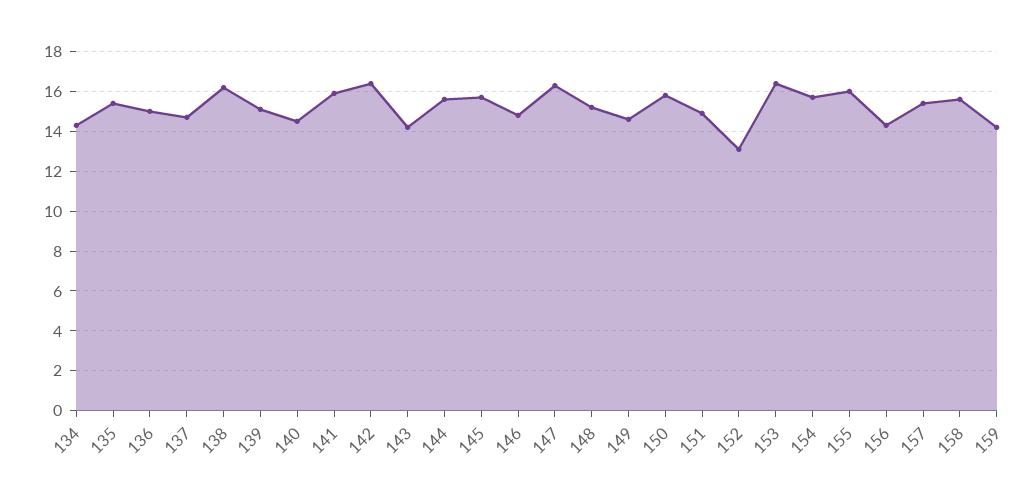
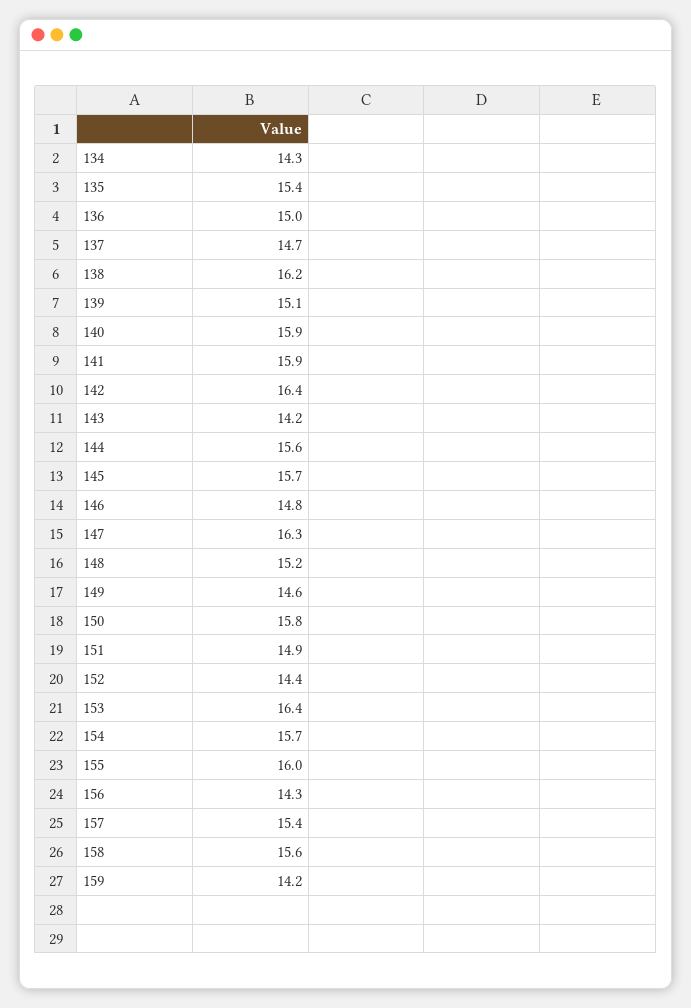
  {
    "134": 14.3,
    "135": 15.4,
    "136": 15,
    "137": 14.7,
    "138": 16.2,
    "139": 15.1,
-   "140": 14.5,
+   "140": 15.9,
    "141": 15.9,
    "142": 16.4,
    "143": 14.2,
    "144": 15.6,
    "145": 15.7,
    "146": 14.8,
    "147": 16.3,
    "148": 15.2,
    "149": 14.6,
    "150": 15.8,
    "151": 14.9,
-   "152": 13,
+   "152": 14.4,
    "153": 16.4,
    "154": 15.7,
    "155": 16,
    "156": 14.3,
    "157": 15.4,
    "158": 15.6,
    "159": 14.2
  }

